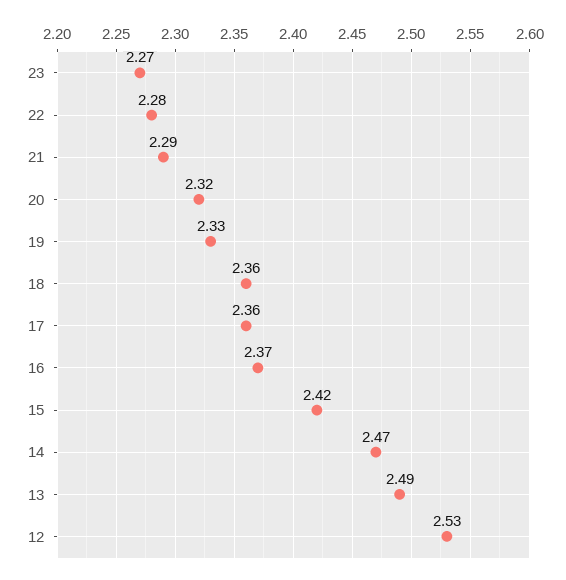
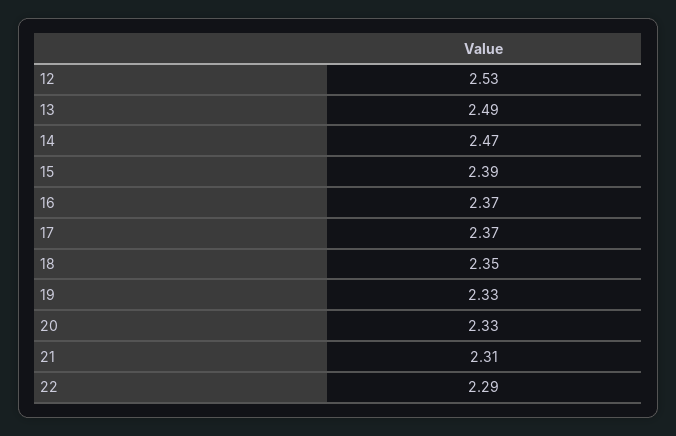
  {
-   "23": 2.27,
-   "22": 2.28,
+   "22": 2.29,
-   "21": 2.29,
+   "21": 2.31,
-   "20": 2.32,
+   "20": 2.33,
    "19": 2.33,
-   "18": 2.36,
+   "18": 2.35,
-   "17": 2.36,
+   "17": 2.37,
    "16": 2.37,
-   "15": 2.42,
+   "15": 2.39,
    "14": 2.47,
    "13": 2.49,
    "12": 2.53
  }

